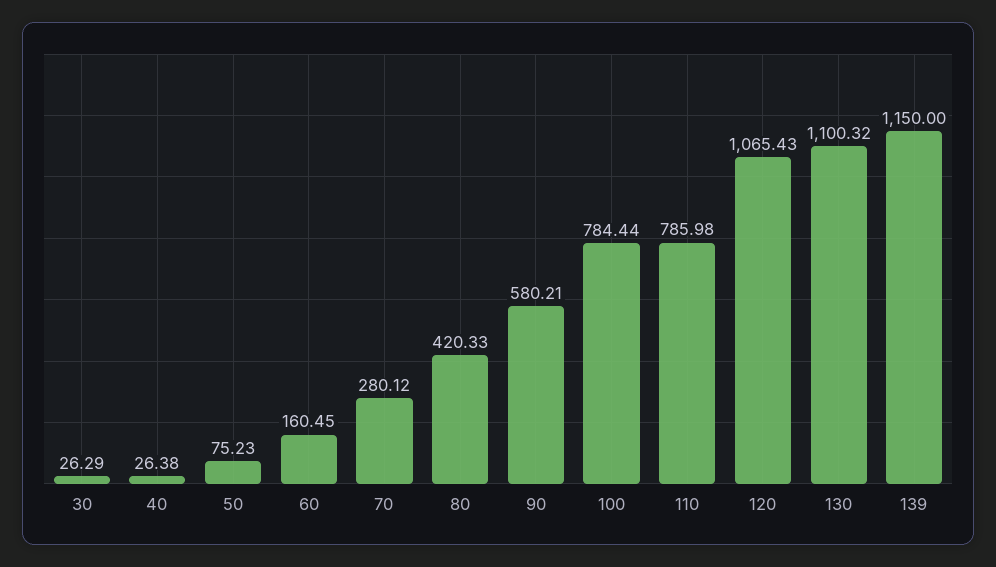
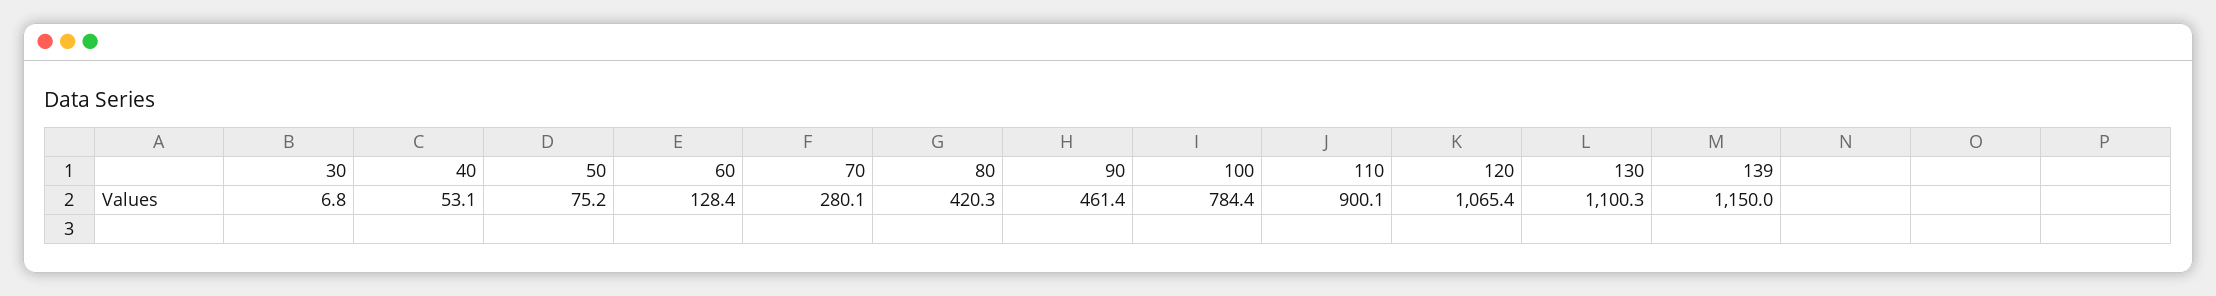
  {
-   "30": 26.29,
+   "30": 6.8,
-   "40": 26.38,
+   "40": 53.1,
    "50": 75.23,
-   "60": 160.45,
+   "60": 128.4,
    "70": 280.12,
    "80": 420.33,
-   "90": 580.21,
+   "90": 461.4,
    "100": 784.44,
-   "110": 785.98,
+   "110": 900.1,
    "120": 1065.43,
    "130": 1100.32,
    "139": 1150
  }

